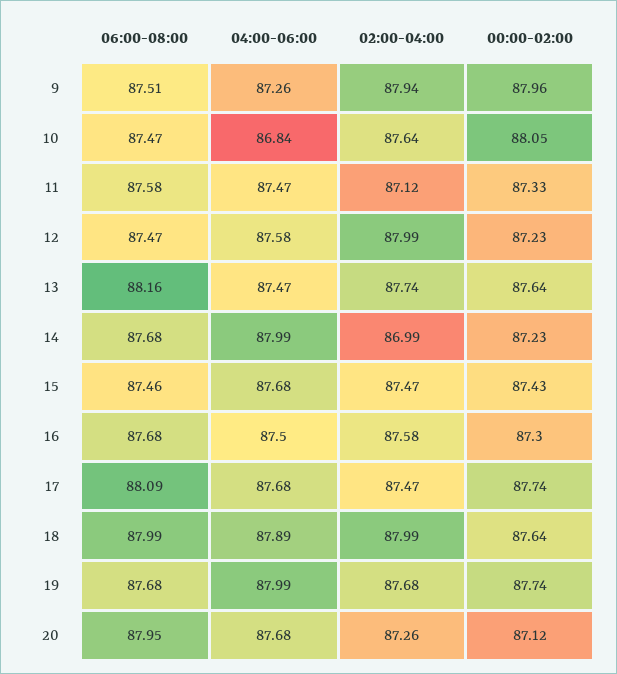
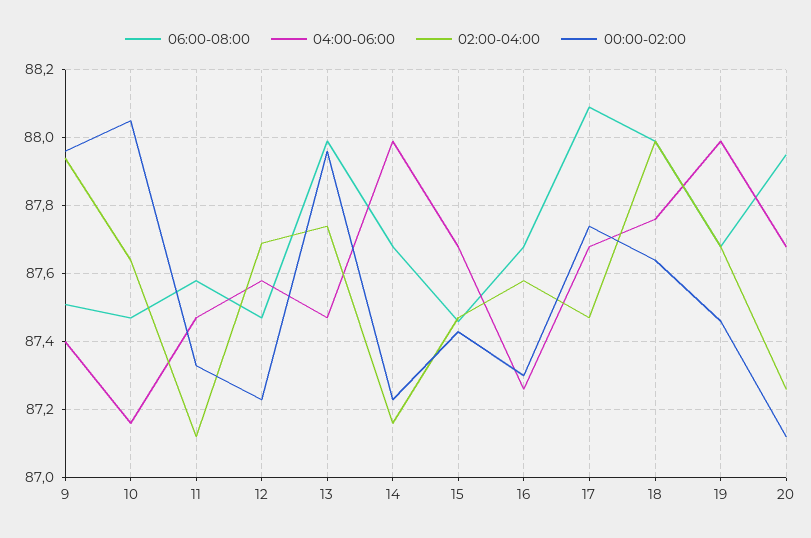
  {
    "06:00-08:00": {
      "9": 87.51,
      "10": 87.47,
      "11": 87.58,
      "12": 87.47,
-     "13": 88.16,
+     "13": 88,
      "14": 87.68,
      "15": 87.46,
      "16": 87.68,
      "17": 88.09,
      "18": 87.99,
      "19": 87.68,
      "20": 87.95
    },
    "04:00-06:00": {
-     "9": 87.26,
+     "9": 87.4,
-     "10": 86.84,
+     "10": 87.15,
      "11": 87.47,
      "12": 87.58,
      "13": 87.47,
      "14": 87.99,
      "15": 87.68,
-     "16": 87.5,
+     "16": 87.25,
      "17": 87.68,
-     "18": 87.89,
+     "18": 87.75,
      "19": 87.99,
      "20": 87.68
    },
    "02:00-04:00": {
      "9": 87.94,
      "10": 87.64,
      "11": 87.12,
-     "12": 87.99,
+     "12": 87.7,
      "13": 87.74,
-     "14": 86.99,
+     "14": 87.15,
      "15": 87.47,
      "16": 87.58,
      "17": 87.47,
      "18": 87.99,
      "19": 87.68,
      "20": 87.26
    },
    "00:00-02:00": {
      "9": 87.96,
      "10": 88.05,
      "11": 87.33,
      "12": 87.23,
-     "13": 87.64,
+     "13": 87.95,
      "14": 87.23,
      "15": 87.43,
      "16": 87.3,
      "17": 87.74,
      "18": 87.64,
-     "19": 87.74,
+     "19": 87.45,
      "20": 87.12
    }
  }

